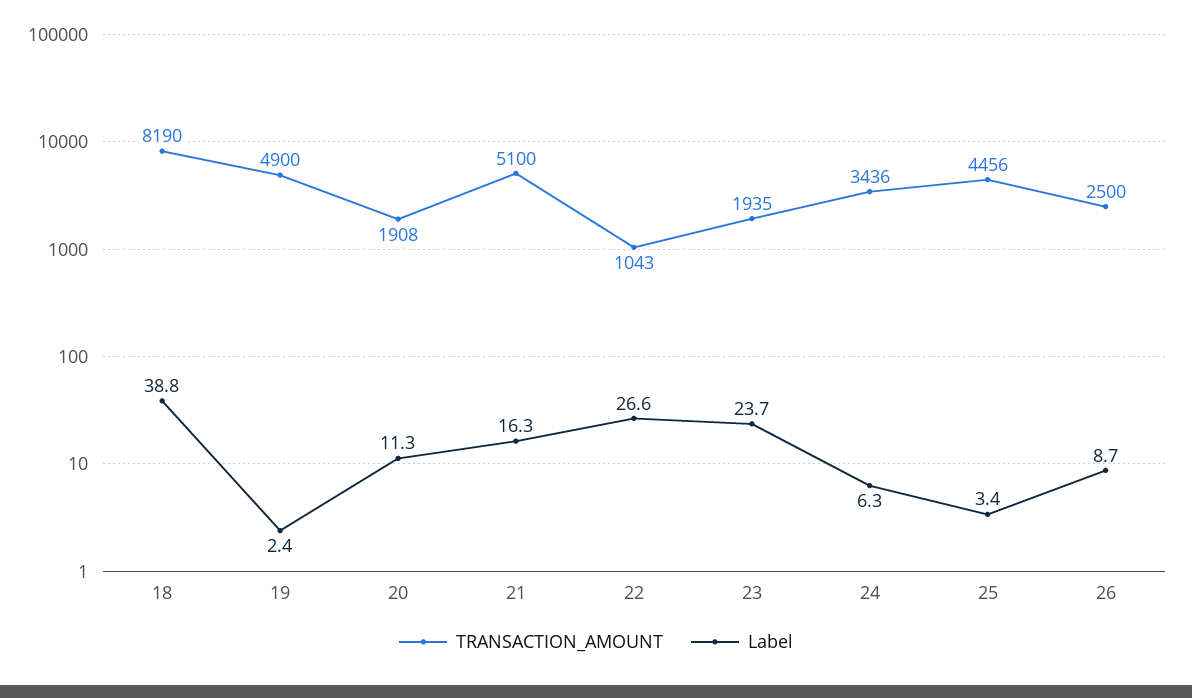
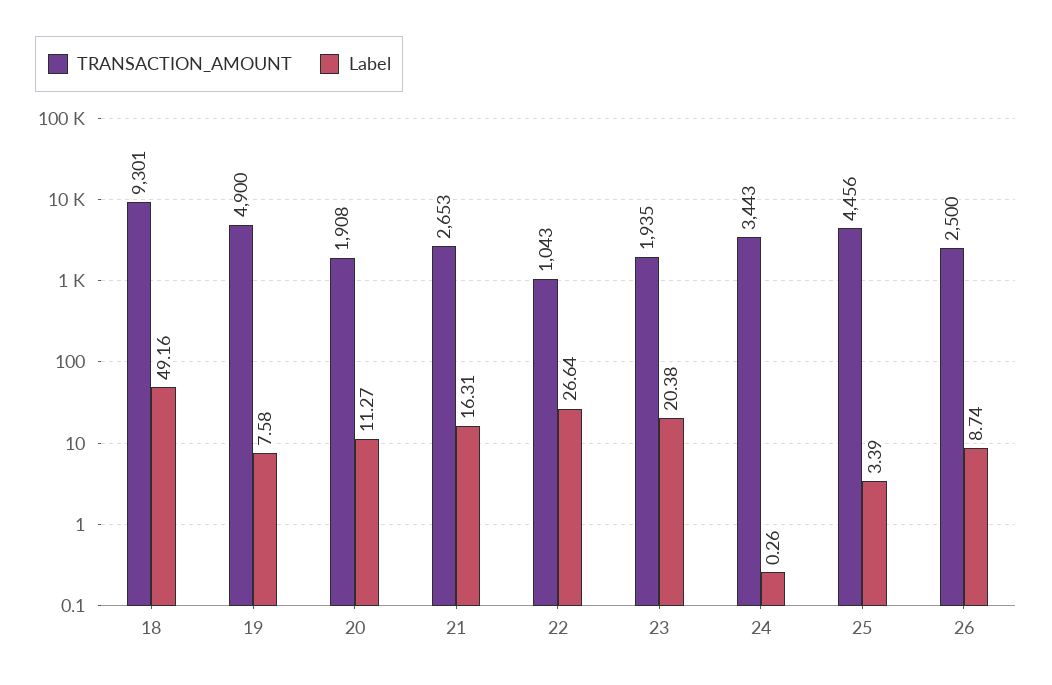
  {
    "TRANSACTION_AMOUNT": {
-     "18": 8190,
+     "18": 9301,
      "19": 4900,
      "20": 1908,
-     "21": 5100,
+     "21": 2653,
      "22": 1043,
      "23": 1935,
-     "24": 3436,
+     "24": 3443,
      "25": 4456,
      "26": 2500
    },
    "Label": {
-     "18": 38.8,
+     "18": 49.16,
-     "19": 2.4,
+     "19": 7.58,
      "20": 11.27,
      "21": 16.31,
      "22": 26.64,
-     "23": 23.7,
+     "23": 20.38,
-     "24": 6.3,
+     "24": 0.26,
      "25": 3.39,
      "26": 8.74
    }
  }

